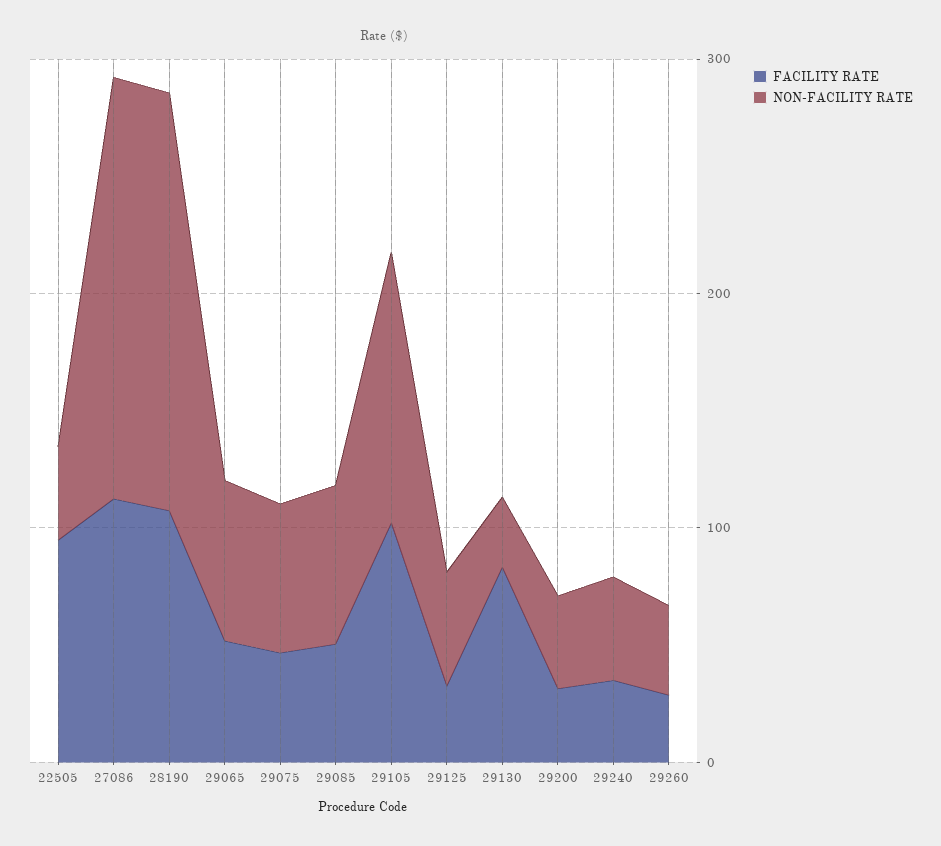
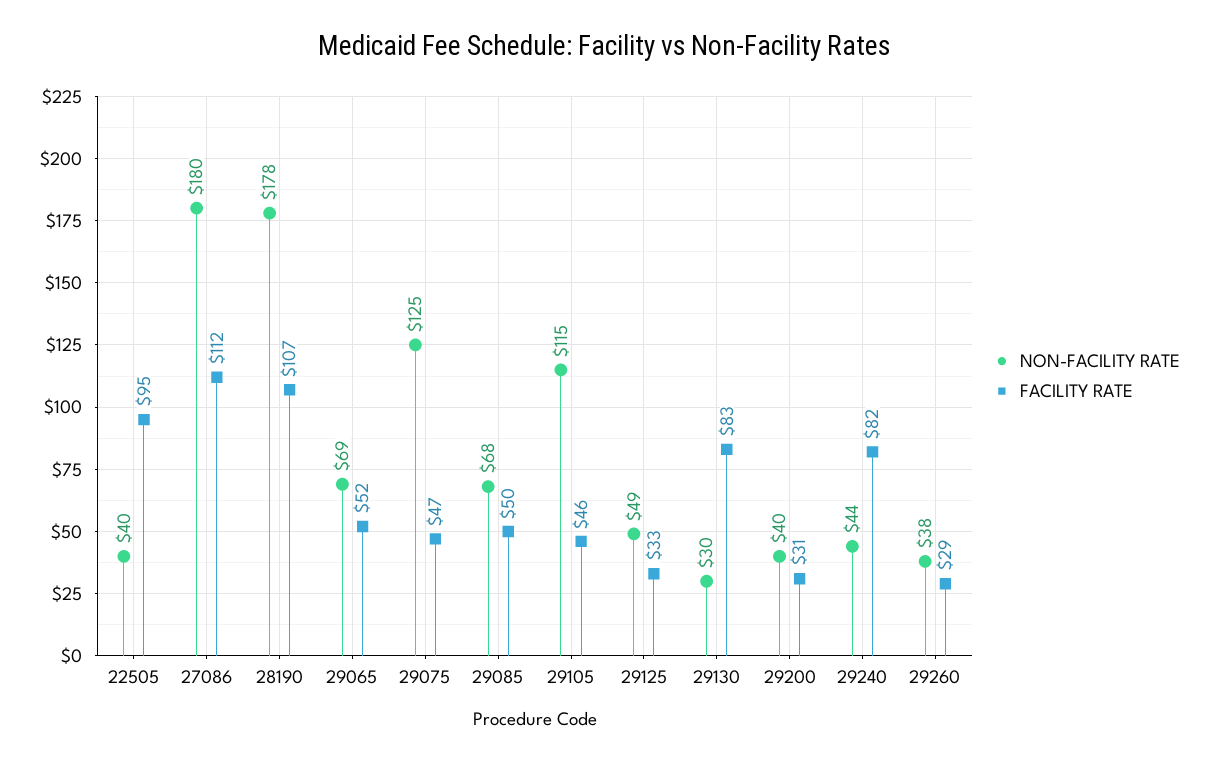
  {
    "FACILITY RATE": {
      "22505": 95,
      "27086": 112,
      "28190": 107,
      "29065": 52,
      "29075": 47,
      "29085": 50,
-     "29105": 100,
+     "29105": 46,
      "29125": 33,
      "29130": 83,
      "29200": 31,
-     "29240": 40,
+     "29240": 82,
      "29260": 29
    },
    "NON-FACILITY RATE": {
      "22505": 40,
      "27086": 180,
      "28190": 178,
      "29065": 69,
-     "29075": 60,
+     "29075": 125,
      "29085": 68,
      "29105": 115,
      "29125": 49,
      "29130": 30,
      "29200": 40,
      "29240": 44,
      "29260": 38
    }
  }

